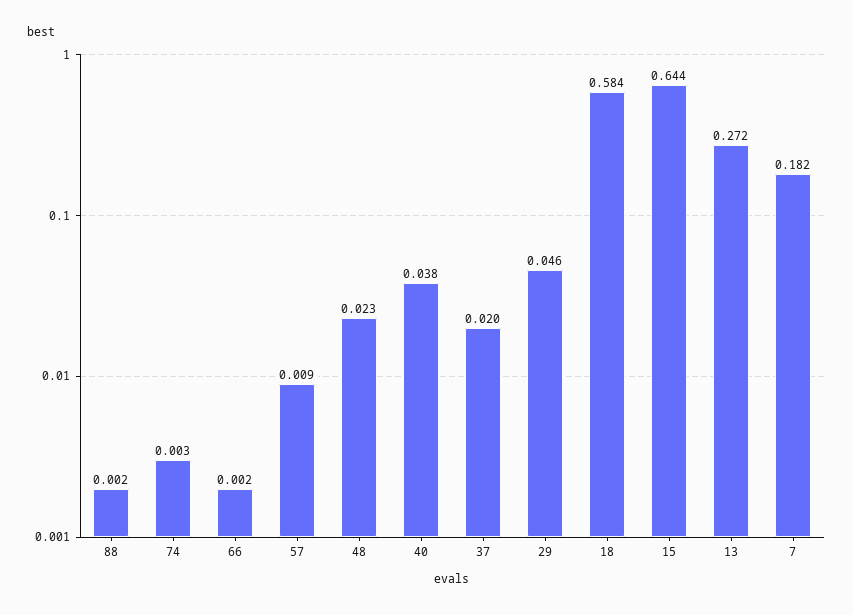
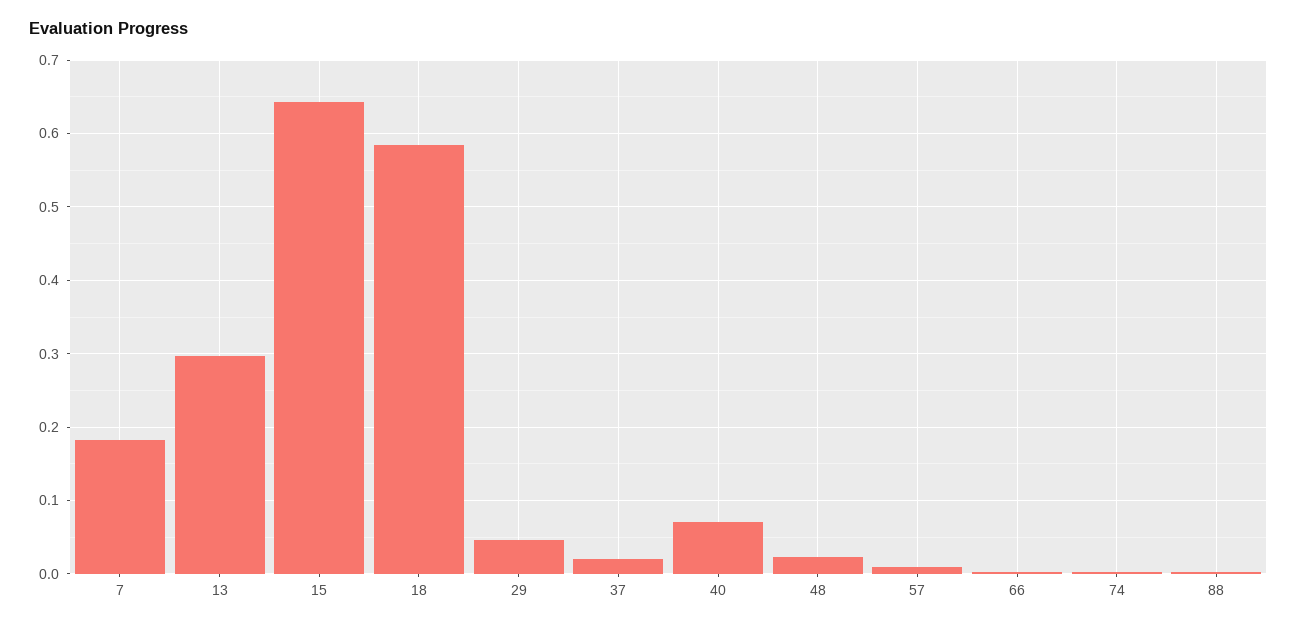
  {
    "88": 0.002,
    "74": 0.003,
    "66": 0.002,
    "57": 0.009,
    "48": 0.023,
-   "40": 0.038,
+   "40": 0.07,
    "37": 0.02,
    "29": 0.046,
    "18": 0.584,
    "15": 0.644,
-   "13": 0.272,
+   "13": 0.3,
    "7": 0.182
  }

